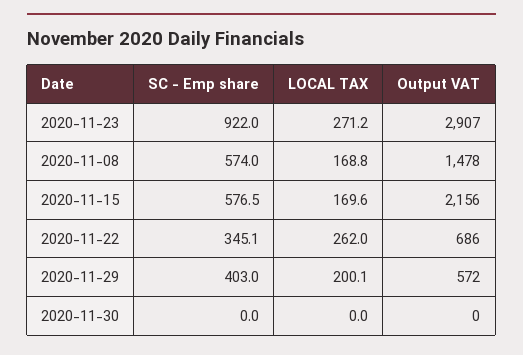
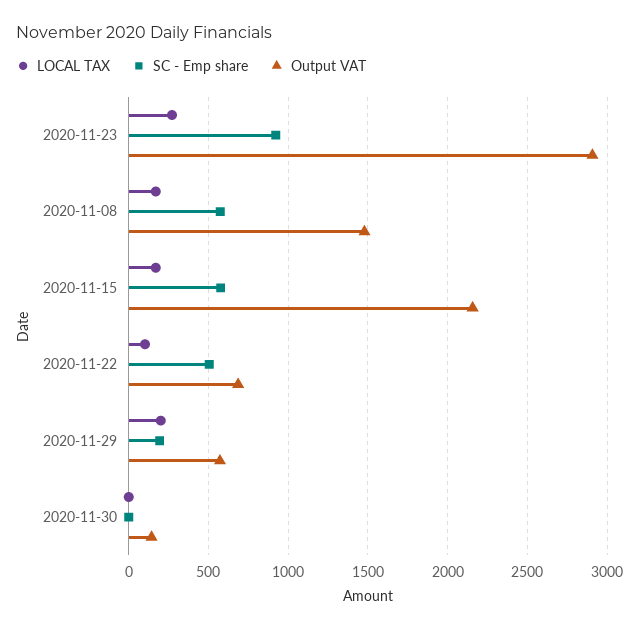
  {
    "SC - Emp share": {
      "2020-11-23": 922,
      "2020-11-08": 574,
      "2020-11-15": 576.5,
-     "2020-11-22": 345.1,
+     "2020-11-22": 500,
-     "2020-11-29": 403,
+     "2020-11-29": 200,
      "2020-11-30": 0
    },
    "LOCAL TAX": {
      "2020-11-23": 271.2,
      "2020-11-08": 168.8,
      "2020-11-15": 169.6,
-     "2020-11-22": 262,
+     "2020-11-22": 100,
      "2020-11-29": 200.1,
      "2020-11-30": 0
    },
    "Output VAT": {
      "2020-11-23": 2907,
      "2020-11-08": 1478,
      "2020-11-15": 2156,
      "2020-11-22": 686,
      "2020-11-29": 572,
-     "2020-11-30": 0
+     "2020-11-30": 150
    }
  }

